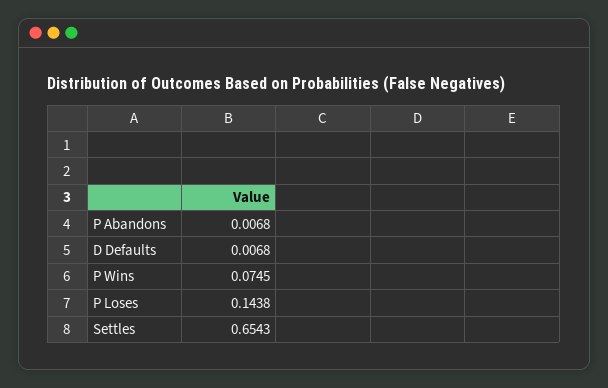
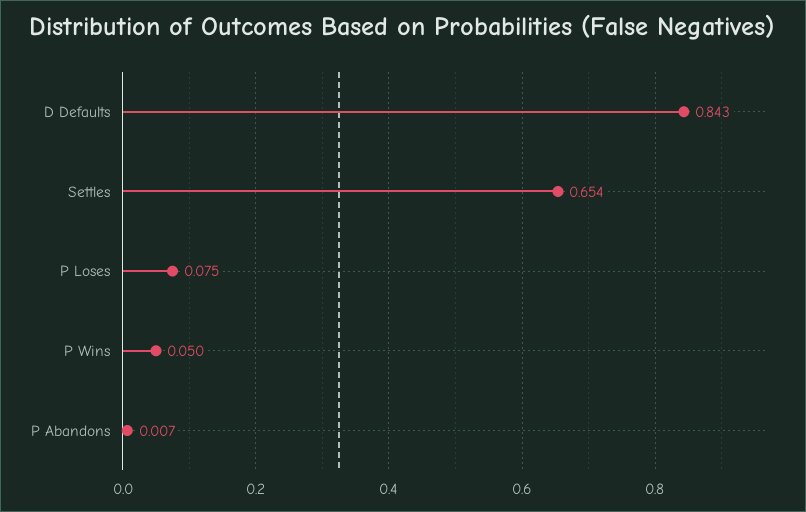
  {
    "P Abandons": 0.0068,
-   "D Defaults": 0.0068,
+   "D Defaults": 0.843,
-   "P Wins": 0.0745,
+   "P Wins": 0.05,
-   "P Loses": 0.1438,
+   "P Loses": 0.075,
    "Settles": 0.6543
  }

